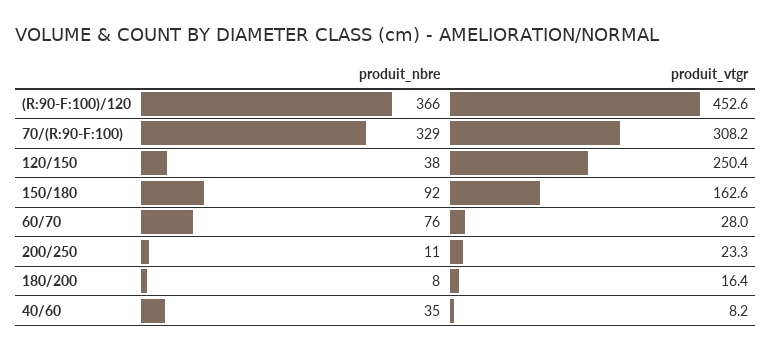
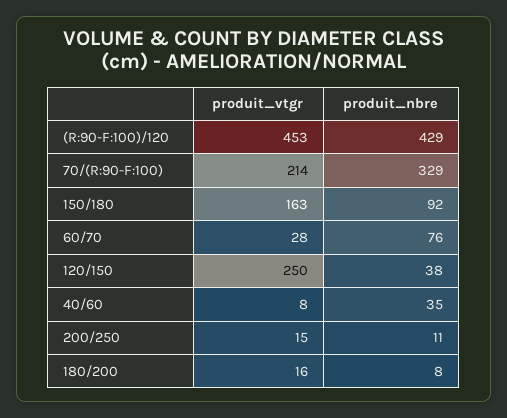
  {
    "produit_nbre": {
-     "(R:90-F:100)/120": 366,
+     "(R:90-F:100)/120": 429,
      "70/(R:90-F:100)": 329,
      "120/150": 38,
      "150/180": 92,
      "60/70": 76,
      "200/250": 11,
      "180/200": 8,
      "40/60": 35
    },
    "produit_vtgr": {
      "(R:90-F:100)/120": 452.6,
-     "70/(R:90-F:100)": 308.2,
+     "70/(R:90-F:100)": 214,
      "120/150": 250.4,
      "150/180": 162.6,
      "60/70": 28,
-     "200/250": 23.3,
+     "200/250": 15,
      "180/200": 16.4,
      "40/60": 8.2
    }
  }

